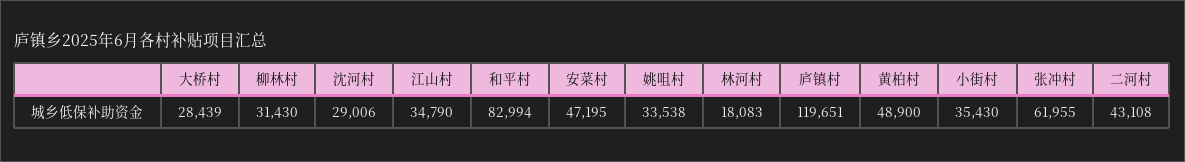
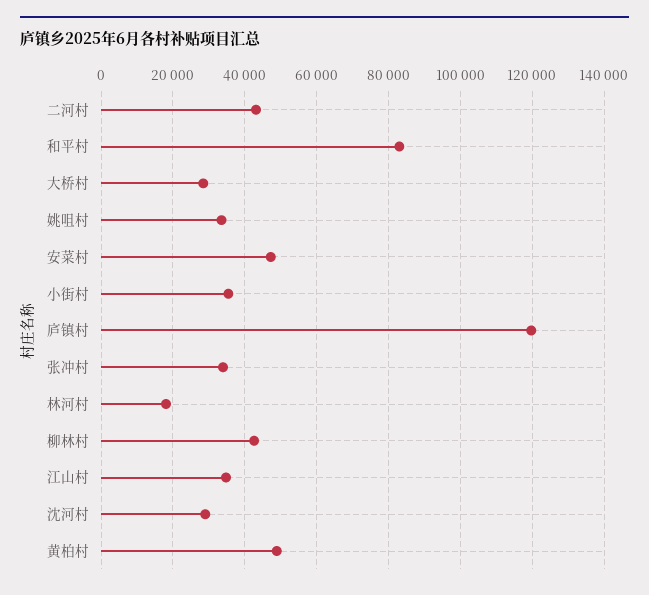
  {
    "大桥村": 28439,
-   "柳林村": 31430,
+   "柳林村": 42000,
    "沈河村": 29006,
    "江山村": 34790,
    "和平村": 82994,
    "安菜村": 47195,
    "姚咀村": 33538,
    "林河村": 18083,
    "庐镇村": 119651,
    "黄柏村": 48900,
    "小街村": 35430,
-   "张冲村": 61955,
+   "张冲村": 34000,
    "二河村": 43108
  }

